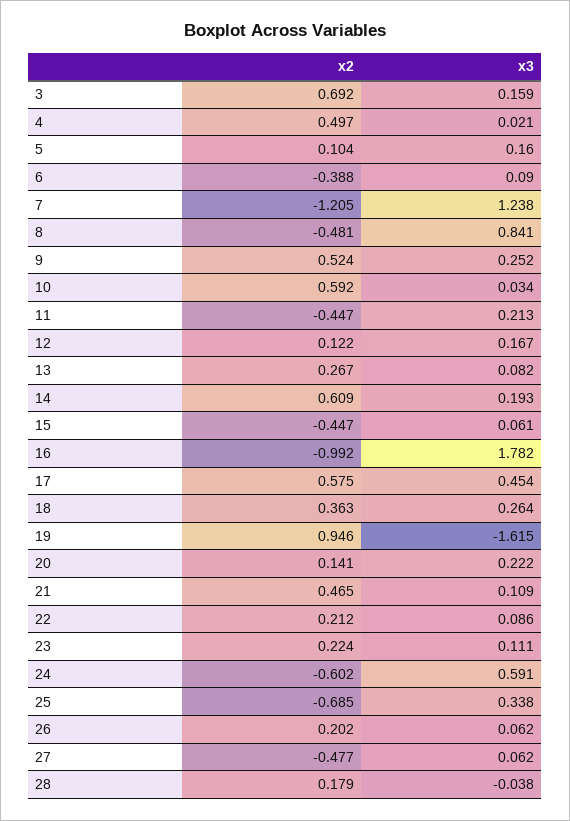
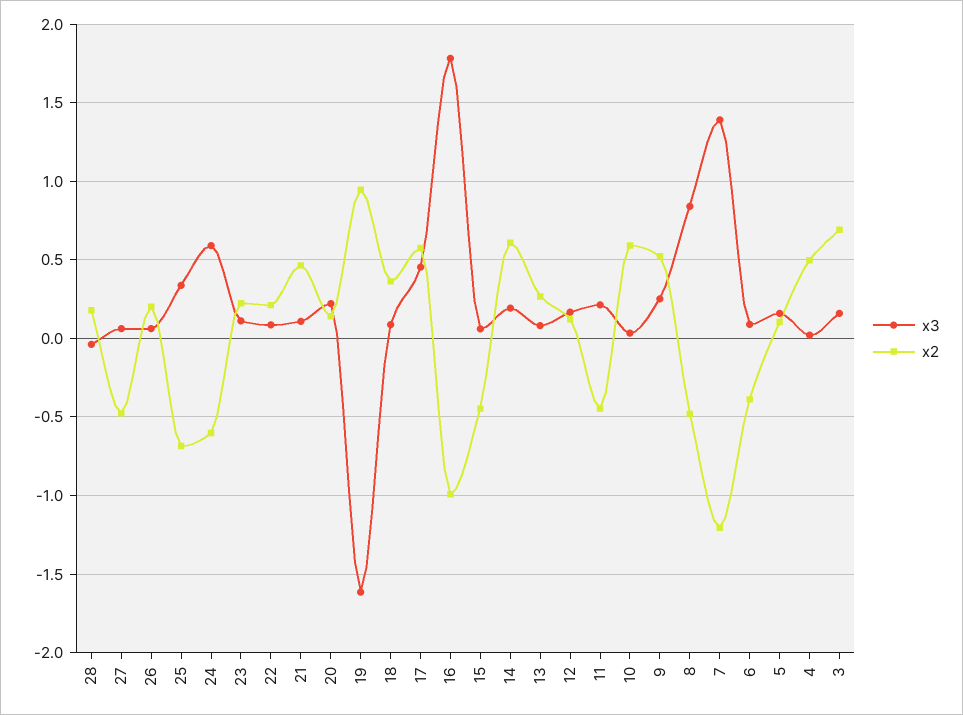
  {
    "x2": {
      "3": 0.692,
      "4": 0.497,
      "5": 0.104,
      "6": -0.388,
      "7": -1.205,
      "8": -0.481,
      "9": 0.524,
      "10": 0.592,
      "11": -0.447,
      "12": 0.122,
      "13": 0.267,
      "14": 0.609,
      "15": -0.447,
      "16": -0.992,
      "17": 0.575,
      "18": 0.363,
      "19": 0.946,
      "20": 0.141,
      "21": 0.465,
      "22": 0.212,
      "23": 0.224,
      "24": -0.602,
      "25": -0.685,
      "26": 0.202,
      "27": -0.477,
      "28": 0.179
    },
    "x3": {
      "3": 0.159,
      "4": 0.021,
      "5": 0.16,
      "6": 0.09,
-     "7": 1.238,
+     "7": 1.4,
      "8": 0.841,
      "9": 0.252,
      "10": 0.034,
      "11": 0.213,
      "12": 0.167,
      "13": 0.082,
      "14": 0.193,
      "15": 0.061,
      "16": 1.782,
      "17": 0.454,
-     "18": 0.264,
+     "18": 0.1,
      "19": -1.615,
      "20": 0.222,
      "21": 0.109,
      "22": 0.086,
      "23": 0.111,
      "24": 0.591,
      "25": 0.338,
      "26": 0.062,
      "27": 0.062,
      "28": -0.038
    }
  }

